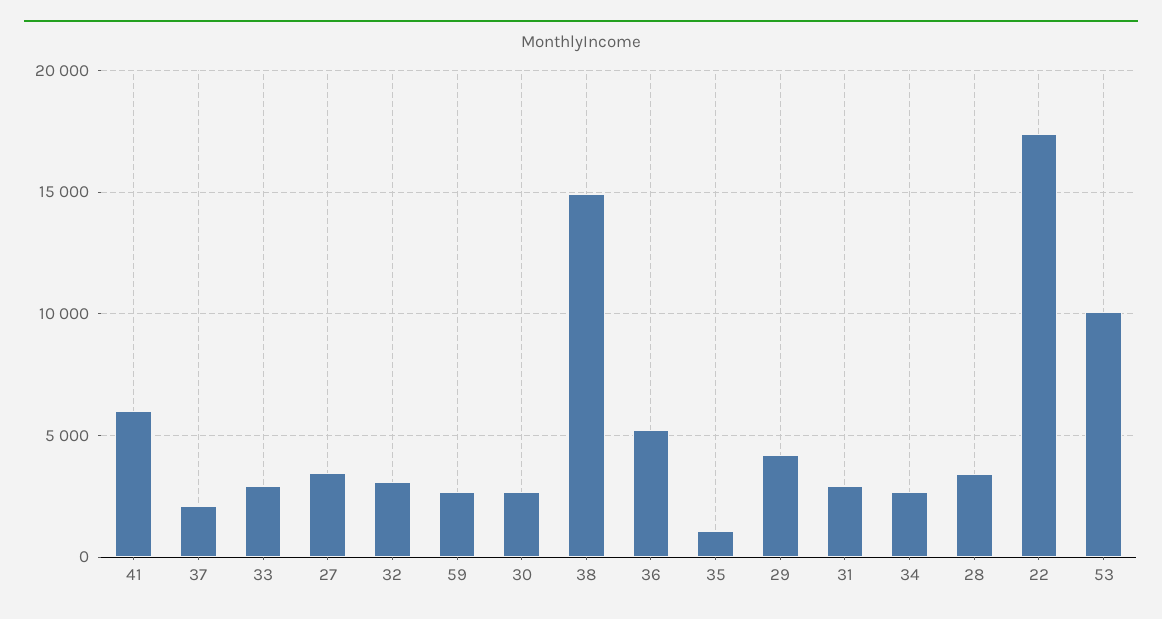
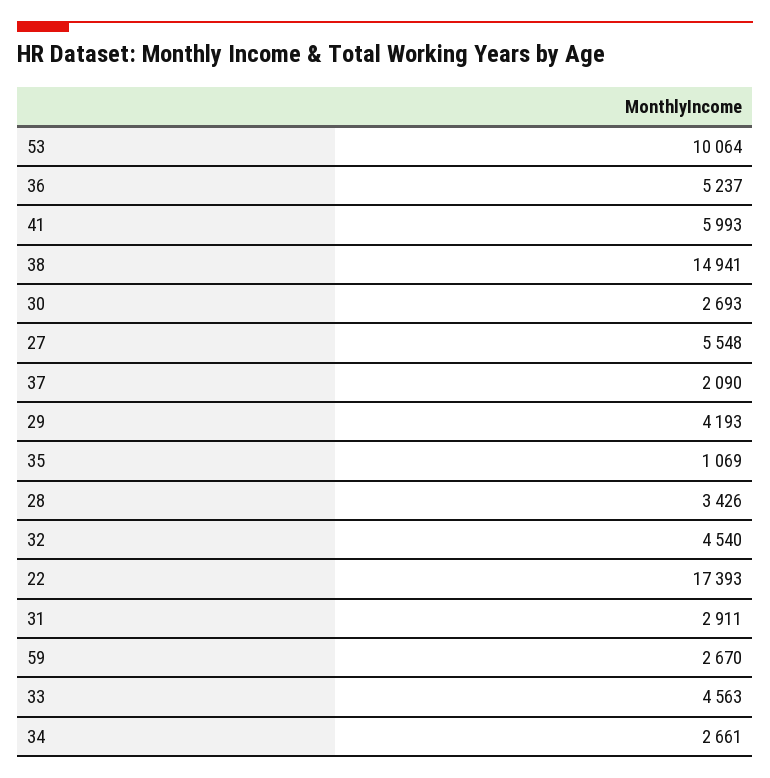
  {
    "41": 5993,
    "37": 2090,
-   "33": 3000,
+   "33": 4563,
-   "27": 3500,
+   "27": 5548,
-   "32": 3000,
+   "32": 4540,
    "59": 2670,
    "30": 2693,
    "38": 14941,
    "36": 5237,
    "35": 1069,
    "29": 4193,
    "31": 2911,
    "34": 2661,
    "28": 3426,
    "22": 17393,
    "53": 10064
  }

